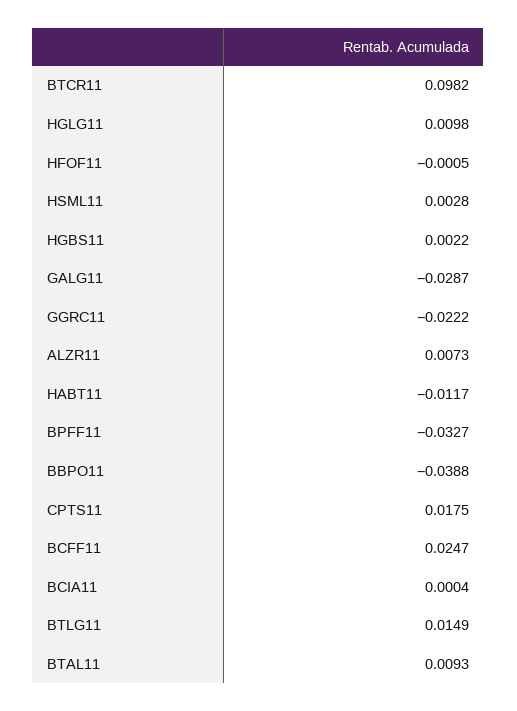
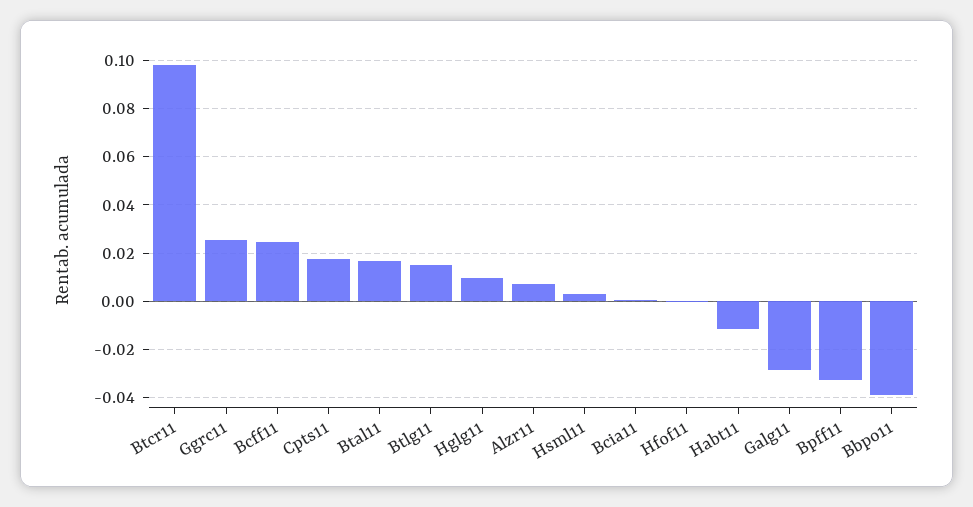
  {
    "BTCR11": 0.0982,
    "HGLG11": 0.0098,
    "HFOF11": -0.0005,
    "HSML11": 0.0028,
-   "HGBS11": 0.0022,
    "GALG11": -0.0287,
-   "GGRC11": -0.0222,
+   "GGRC11": 0.025,
    "ALZR11": 0.0073,
    "HABT11": -0.0117,
    "BPFF11": -0.0327,
    "BBPO11": -0.0388,
    "CPTS11": 0.0175,
    "BCFF11": 0.0247,
    "BCIA11": 0.0004,
    "BTLG11": 0.0149,
-   "BTAL11": 0.0093
+   "BTAL11": 0.0175
  }

